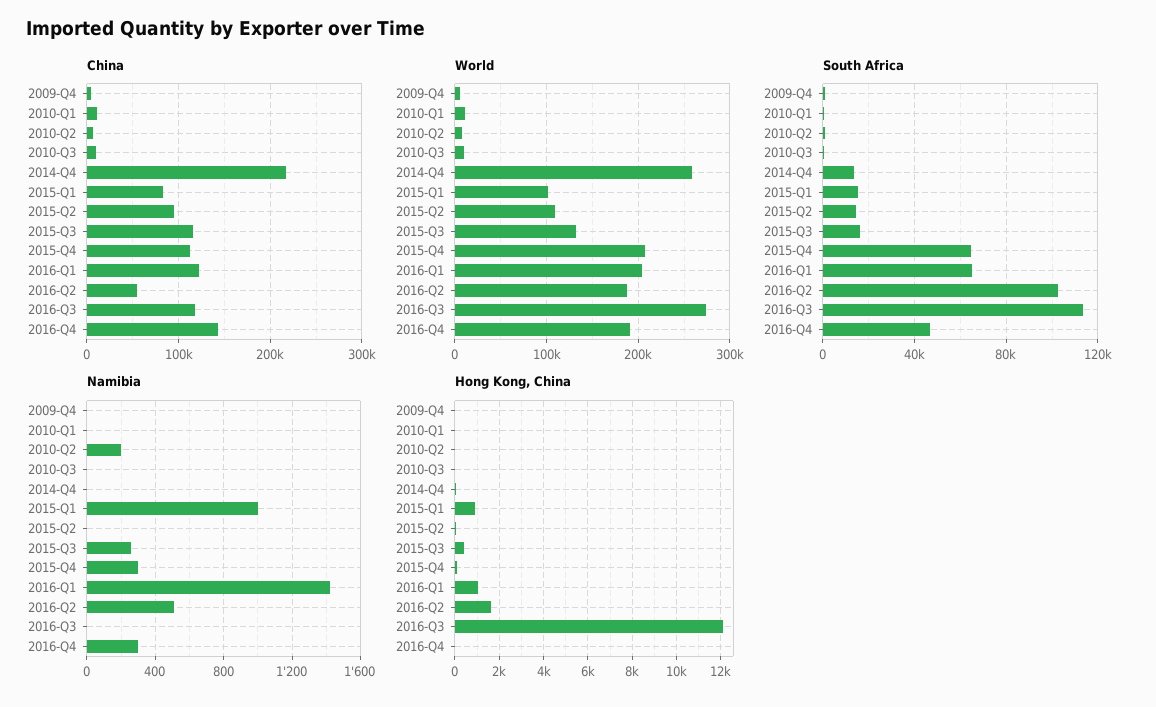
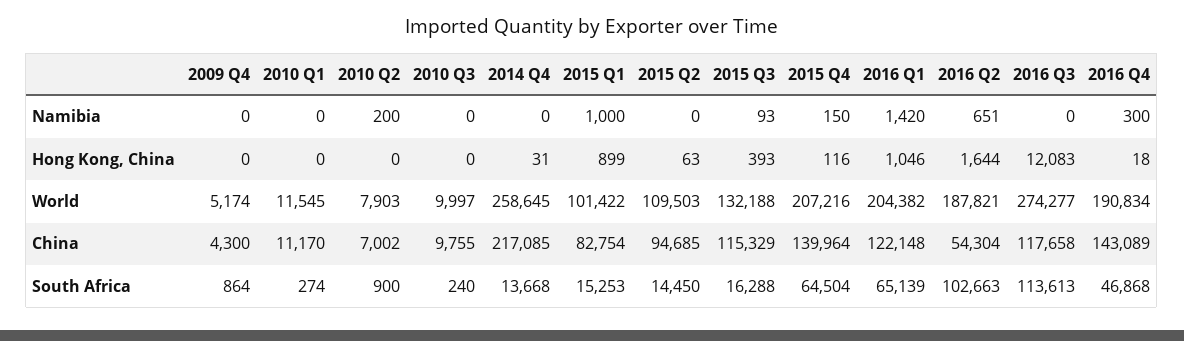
  {
    "China": {
      "2009-Q4": 4300,
      "2010-Q1": 11170,
      "2010-Q2": 7002,
      "2010-Q3": 9755,
      "2014-Q4": 217085,
      "2015-Q1": 82754,
      "2015-Q2": 94685,
      "2015-Q3": 115329,
-     "2015-Q4": 110000,
+     "2015-Q4": 139964,
      "2016-Q1": 122148,
      "2016-Q2": 54304,
      "2016-Q3": 117658,
      "2016-Q4": 143089
    },
    "World": {
      "2009-Q4": 5174,
      "2010-Q1": 11545,
      "2010-Q2": 7903,
      "2010-Q3": 9997,
      "2014-Q4": 258645,
      "2015-Q1": 101422,
      "2015-Q2": 109503,
      "2015-Q3": 132188,
      "2015-Q4": 207216,
      "2016-Q1": 204382,
      "2016-Q2": 187821,
      "2016-Q3": 274277,
      "2016-Q4": 190834
    },
    "South Africa": {
      "2009-Q4": 864,
      "2010-Q1": 274,
      "2010-Q2": 900,
      "2010-Q3": 240,
      "2014-Q4": 13668,
      "2015-Q1": 15253,
      "2015-Q2": 14450,
      "2015-Q3": 16288,
      "2015-Q4": 64504,
      "2016-Q1": 65139,
      "2016-Q2": 102663,
      "2016-Q3": 113613,
      "2016-Q4": 46868
    },
    "Namibia": {
      "2009-Q4": 0,
      "2010-Q1": 0,
      "2010-Q2": 200,
      "2010-Q3": 0,
      "2014-Q4": 0,
      "2015-Q1": 1000,
      "2015-Q2": 0,
-     "2015-Q3": 250,
+     "2015-Q3": 93,
-     "2015-Q4": 300,
+     "2015-Q4": 150,
      "2016-Q1": 1420,
-     "2016-Q2": 500,
+     "2016-Q2": 651,
      "2016-Q3": 0,
      "2016-Q4": 300
    },
    "Hong Kong, China": {
      "2009-Q4": 0,
      "2010-Q1": 0,
      "2010-Q2": 0,
      "2010-Q3": 0,
      "2014-Q4": 31,
      "2015-Q1": 899,
      "2015-Q2": 63,
      "2015-Q3": 393,
      "2015-Q4": 116,
      "2016-Q1": 1046,
      "2016-Q2": 1644,
      "2016-Q3": 12083,
      "2016-Q4": 18
    }
  }

